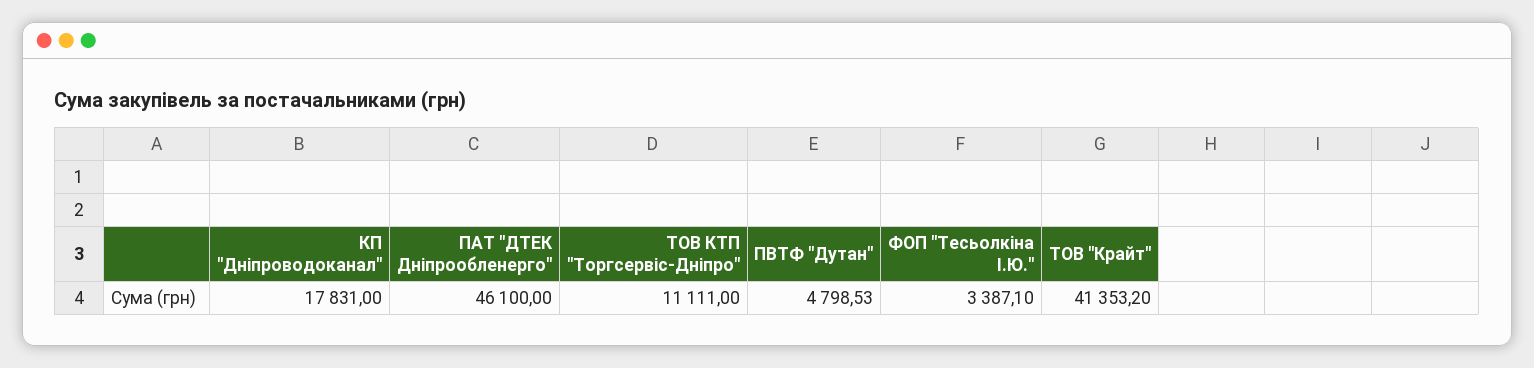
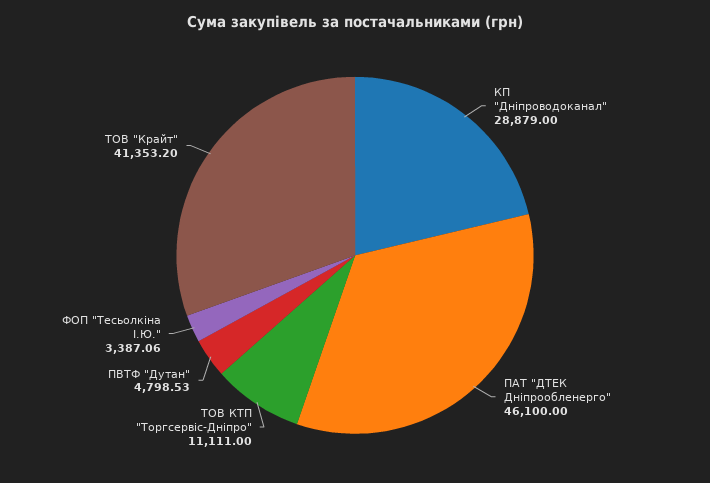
  {
-   "КП \"Дніпроводоканал\"": 17831,
+   "КП \"Дніпроводоканал\"": 28879,
    "ПАТ \"ДТЕК Дніпрообленерго\"": 46100,
    "ТОВ КТП \"Торгсервіс-Дніпро\"": 11111,
    "ПВТФ \"Дутан\"": 4798.53,
-   "ФОП \"Тесьолкіна І.Ю.\"": 3387.1,
+   "ФОП \"Тесьолкіна І.Ю.\"": 3387.06,
    "ТОВ \"Крайт\"": 41353.2
  }

